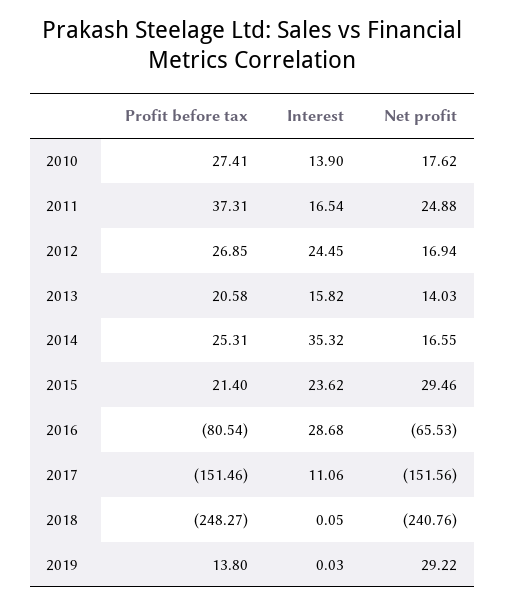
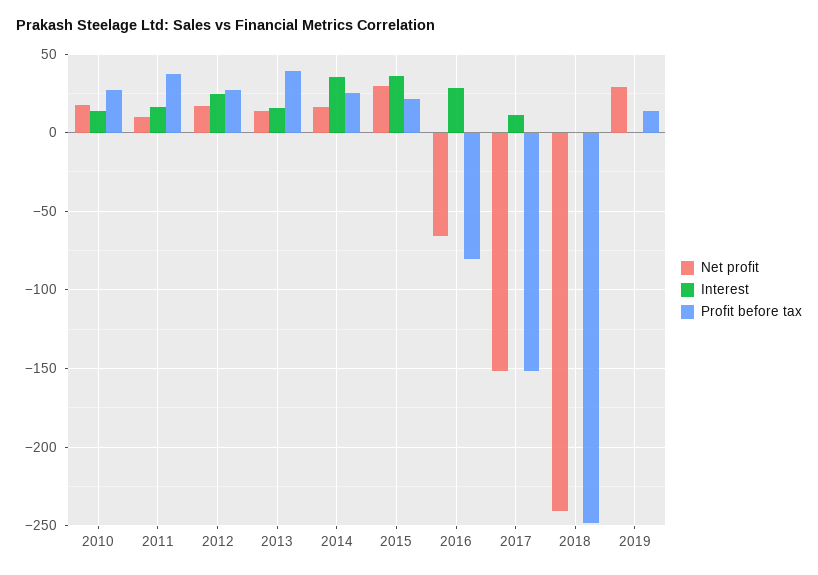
  {
    "Profit before tax": {
      "2010": 27.41,
      "2011": 37.31,
      "2012": 26.85,
-     "2013": 20.58,
+     "2013": 40,
      "2014": 25.31,
      "2015": 21.4,
      "2016": -80.54,
      "2017": -151.46,
      "2018": -248.27,
      "2019": 13.8
    },
    "Interest": {
      "2010": 13.9,
      "2011": 16.54,
      "2012": 24.45,
      "2013": 15.82,
      "2014": 35.32,
-     "2015": 23.62,
+     "2015": 35,
      "2016": 28.68,
      "2017": 11.06,
      "2018": 0.05,
      "2019": 0.03
    },
    "Net profit": {
      "2010": 17.62,
-     "2011": 24.88,
+     "2011": 10,
      "2012": 16.94,
      "2013": 14.03,
      "2014": 16.55,
      "2015": 29.46,
      "2016": -65.53,
      "2017": -151.56,
      "2018": -240.76,
      "2019": 29.22
    }
  }

